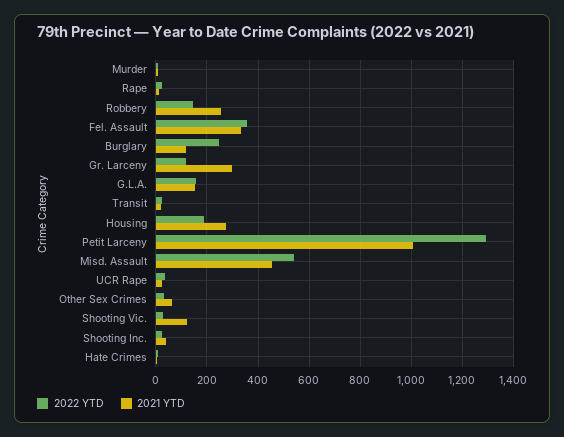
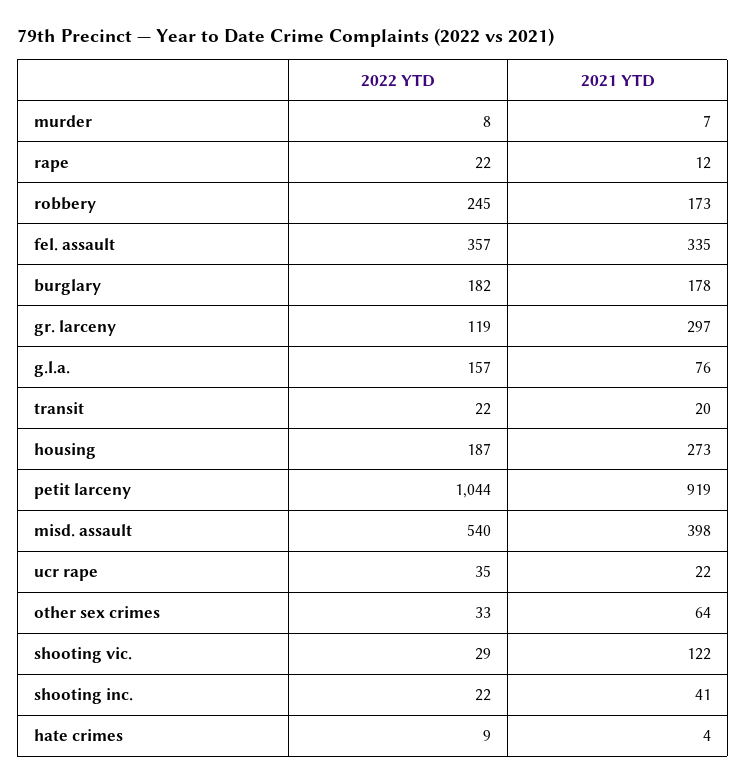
  {
    "2022 YTD": {
      "Murder": 8,
      "Rape": 22,
-     "Robbery": 150,
+     "Robbery": 245,
      "Fel. Assault": 357,
-     "Burglary": 250,
+     "Burglary": 182,
      "Gr. Larceny": 119,
      "G.L.A.": 157,
      "Transit": 22,
      "Housing": 187,
-     "Petit Larceny": 1300,
+     "Petit Larceny": 1044,
      "Misd. Assault": 540,
      "UCR Rape": 35,
      "Other Sex Crimes": 33,
      "Shooting Vic.": 29,
      "Shooting Inc.": 22,
      "Hate Crimes": 9
    },
    "2021 YTD": {
      "Murder": 7,
      "Rape": 12,
-     "Robbery": 250,
+     "Robbery": 173,
      "Fel. Assault": 335,
-     "Burglary": 125,
+     "Burglary": 178,
      "Gr. Larceny": 297,
-     "G.L.A.": 150,
+     "G.L.A.": 76,
      "Transit": 20,
      "Housing": 273,
-     "Petit Larceny": 1000,
+     "Petit Larceny": 919,
-     "Misd. Assault": 450,
+     "Misd. Assault": 398,
      "UCR Rape": 22,
      "Other Sex Crimes": 64,
      "Shooting Vic.": 122,
      "Shooting Inc.": 41,
      "Hate Crimes": 4
    }
  }

